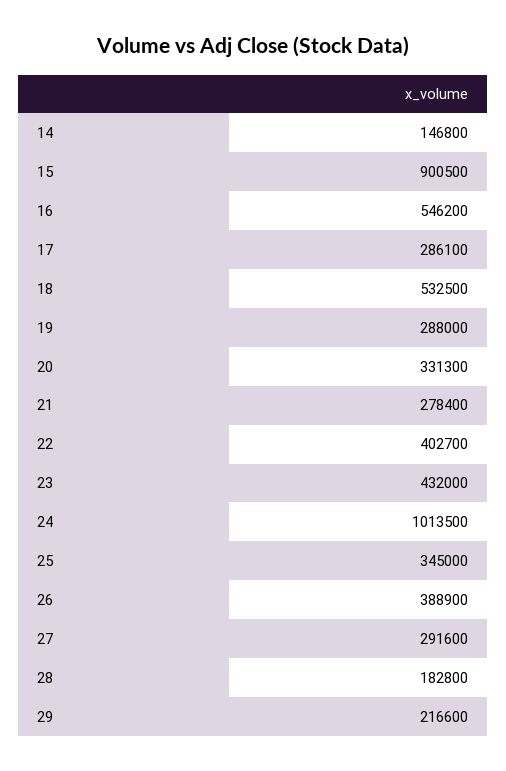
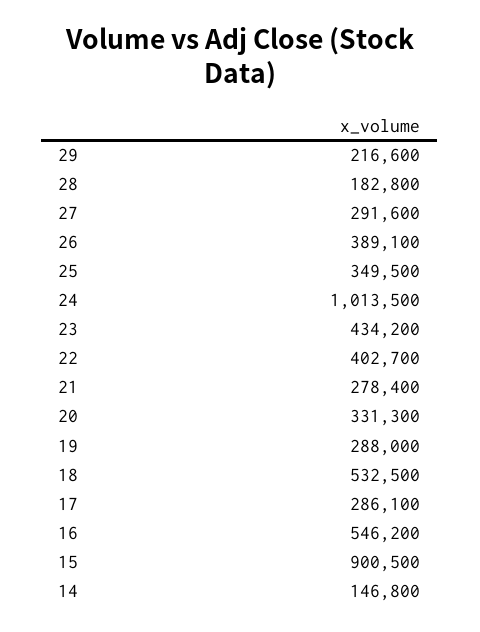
  {
    "14": 146800,
    "15": 900500,
    "16": 546200,
    "17": 286100,
    "18": 532500,
    "19": 288000,
    "20": 331300,
    "21": 278400,
    "22": 402700,
-   "23": 432000,
+   "23": 434200,
    "24": 1013500,
-   "25": 345000,
+   "25": 349500,
-   "26": 388900,
+   "26": 389100,
    "27": 291600,
    "28": 182800,
    "29": 216600
  }

